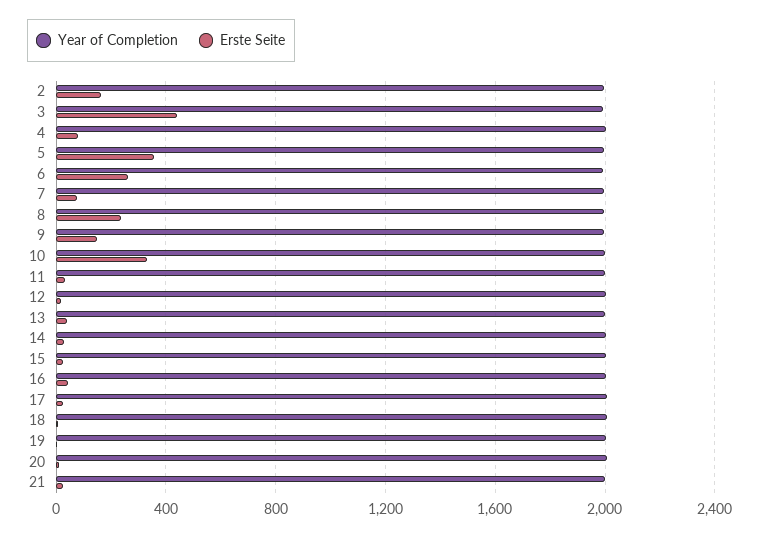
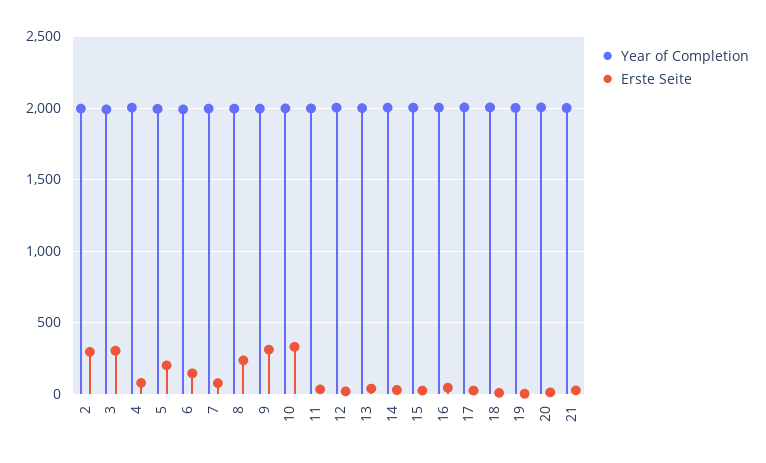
  {
    "Year of Completion": {
      "2": 2000,
      "3": 2000,
      "4": 2000,
      "5": 2000,
      "6": 2000,
      "7": 2000,
      "8": 2000,
      "9": 2000,
      "10": 2000,
      "11": 2000,
      "12": 2000,
      "13": 2000,
      "14": 2000,
      "15": 2000,
      "16": 2000,
      "17": 2000,
      "18": 2000,
      "19": 2000,
      "20": 2000,
      "21": 2000
    },
    "Erste Seite": {
-     "2": 150,
+     "2": 300,
-     "3": 450,
+     "3": 300,
      "4": 100,
-     "5": 350,
+     "5": 200,
-     "6": 250,
+     "6": 150,
      "7": 100,
      "8": 250,
-     "9": 150,
+     "9": 300,
      "10": 350,
      "11": 50,
      "12": 0,
      "13": 50,
      "14": 50,
      "15": 0,
      "16": 50,
      "17": 0,
      "18": 0,
      "19": 0,
      "20": 0,
      "21": 50
    }
  }

